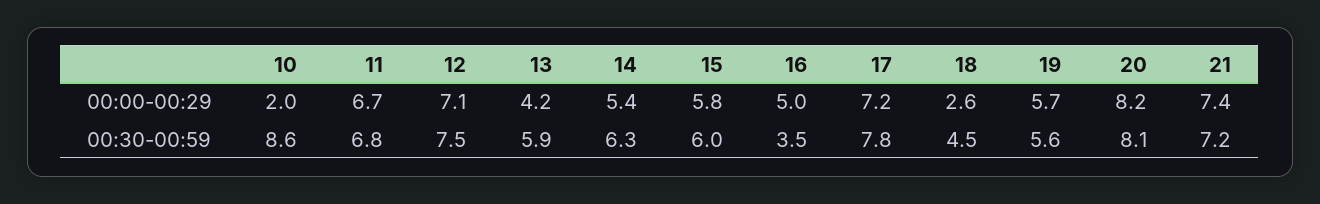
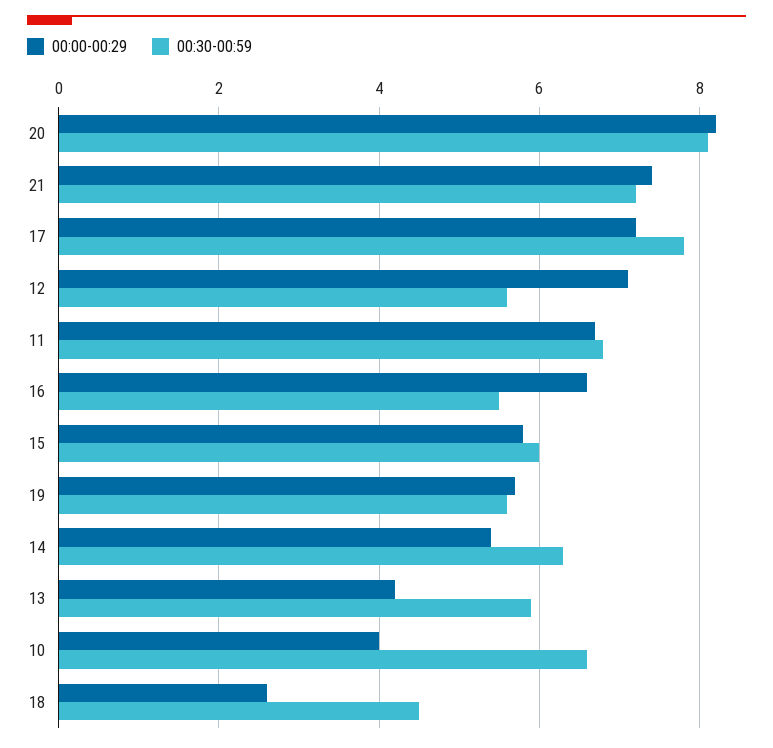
  {
    "00:00-00:29": {
-     "10": 2,
+     "10": 4,
      "11": 6.7,
      "12": 7.1,
      "13": 4.2,
      "14": 5.4,
      "15": 5.8,
-     "16": 5,
+     "16": 6.5,
      "17": 7.2,
      "18": 2.6,
      "19": 5.7,
      "20": 8.2,
      "21": 7.4
    },
    "00:30-00:59": {
-     "10": 8.6,
+     "10": 6.5,
      "11": 6.8,
-     "12": 7.5,
+     "12": 5.5,
      "13": 5.9,
      "14": 6.3,
      "15": 6,
-     "16": 3.5,
+     "16": 5.5,
      "17": 7.8,
      "18": 4.5,
      "19": 5.6,
      "20": 8.1,
      "21": 7.2
    }
  }

